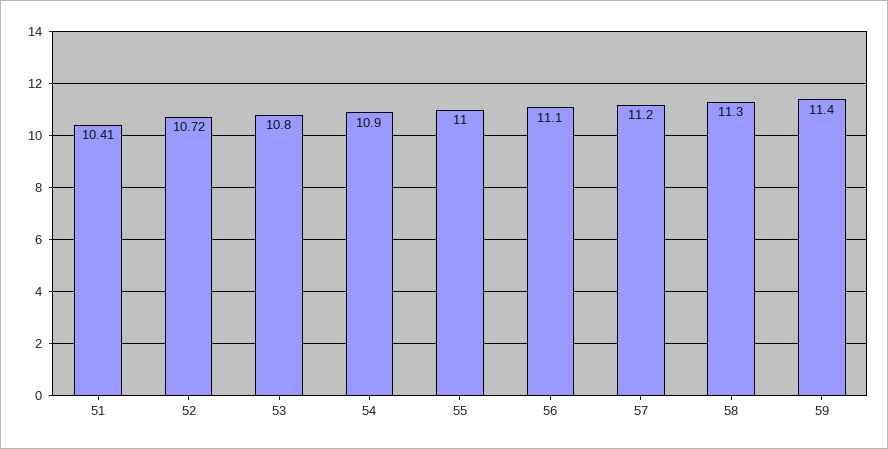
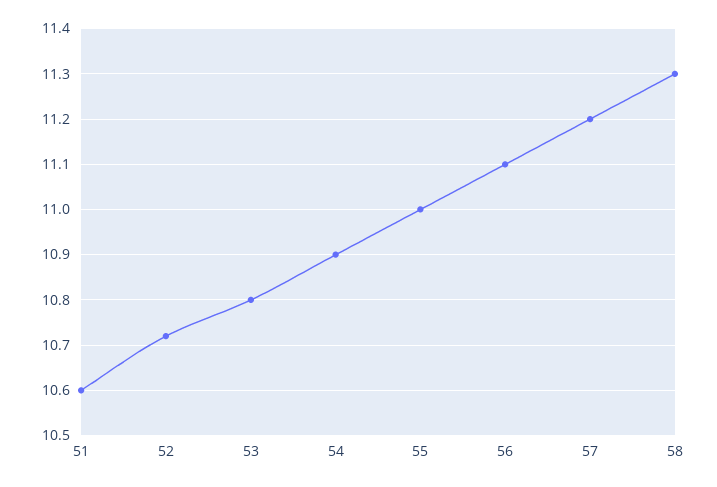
  {
-   "51": 10.41,
+   "51": 10.6,
    "52": 10.72,
    "53": 10.8,
    "54": 10.9,
    "55": 11,
    "56": 11.1,
    "57": 11.2,
-   "58": 11.3,
+   "58": 11.3
-   "59": 11.4
  }

